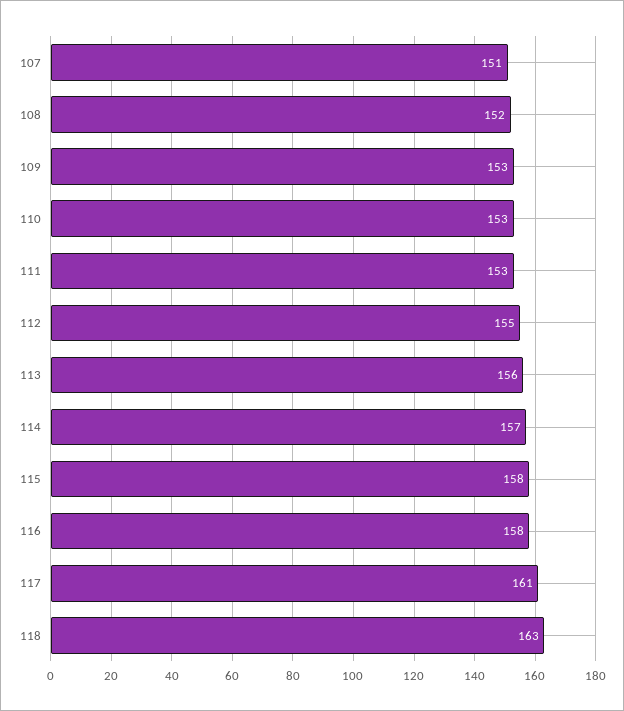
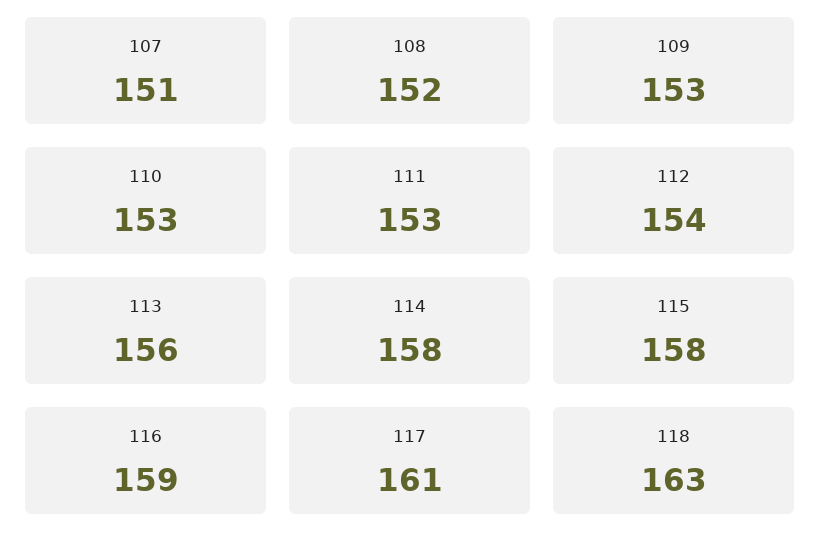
  {
    "107": 151,
    "108": 152,
    "109": 153,
    "110": 153,
    "111": 153,
-   "112": 155,
+   "112": 154,
    "113": 156,
-   "114": 157,
+   "114": 158,
    "115": 158,
-   "116": 158,
+   "116": 159,
    "117": 161,
    "118": 163
  }

